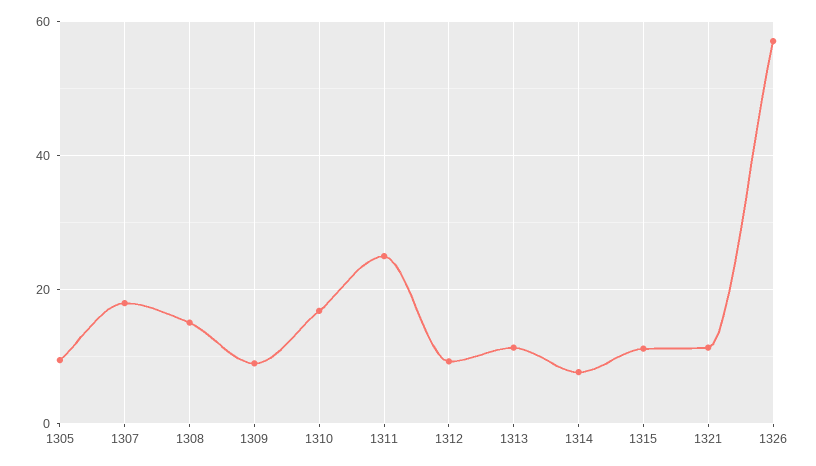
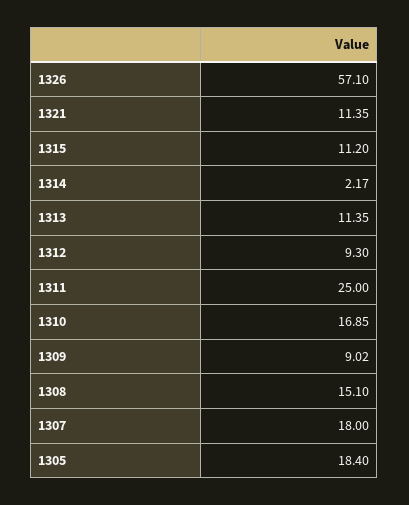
  {
-   "1305": 10,
+   "1305": 18.4,
    "1307": 18,
    "1308": 15.1,
    "1309": 9.02,
    "1310": 16.85,
    "1311": 25,
    "1312": 9.3,
    "1313": 11.35,
-   "1314": 8,
+   "1314": 2.17,
    "1315": 11.2,
    "1321": 11.35,
    "1326": 57.1
  }

